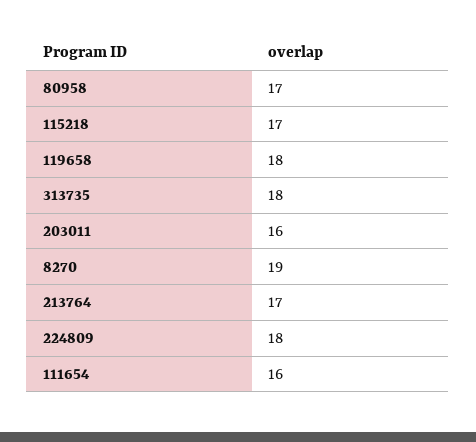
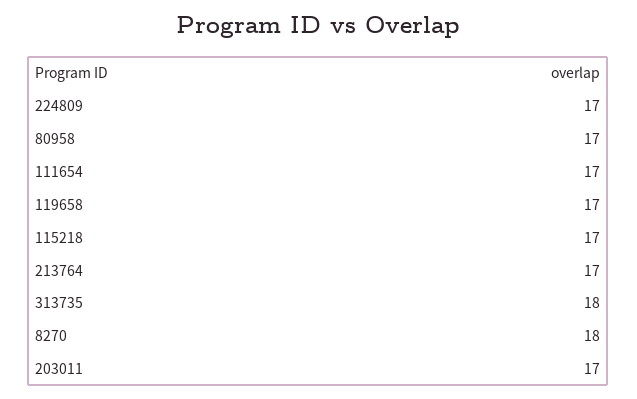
  {
    "80958": 17,
    "115218": 17,
-   "119658": 18,
+   "119658": 17,
    "313735": 18,
-   "203011": 16,
+   "203011": 17,
-   "8270": 19,
+   "8270": 18,
    "213764": 17,
-   "224809": 18,
+   "224809": 17,
-   "111654": 16
+   "111654": 17
  }

